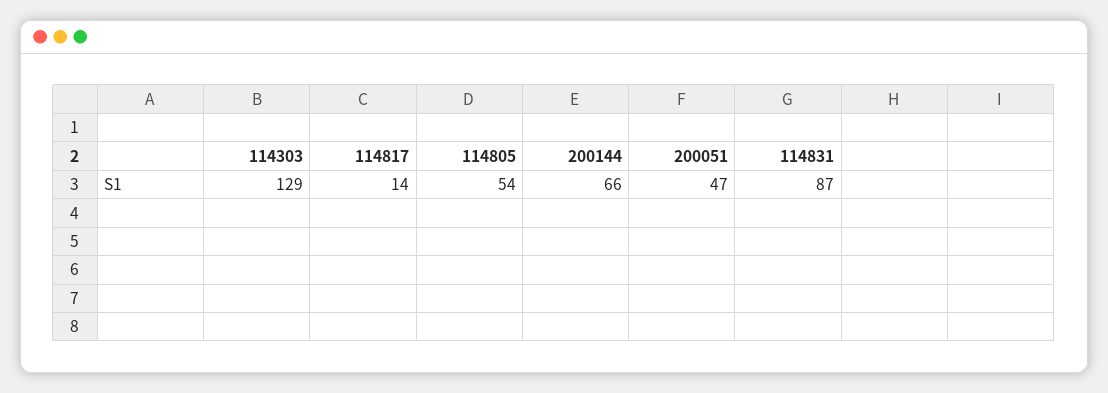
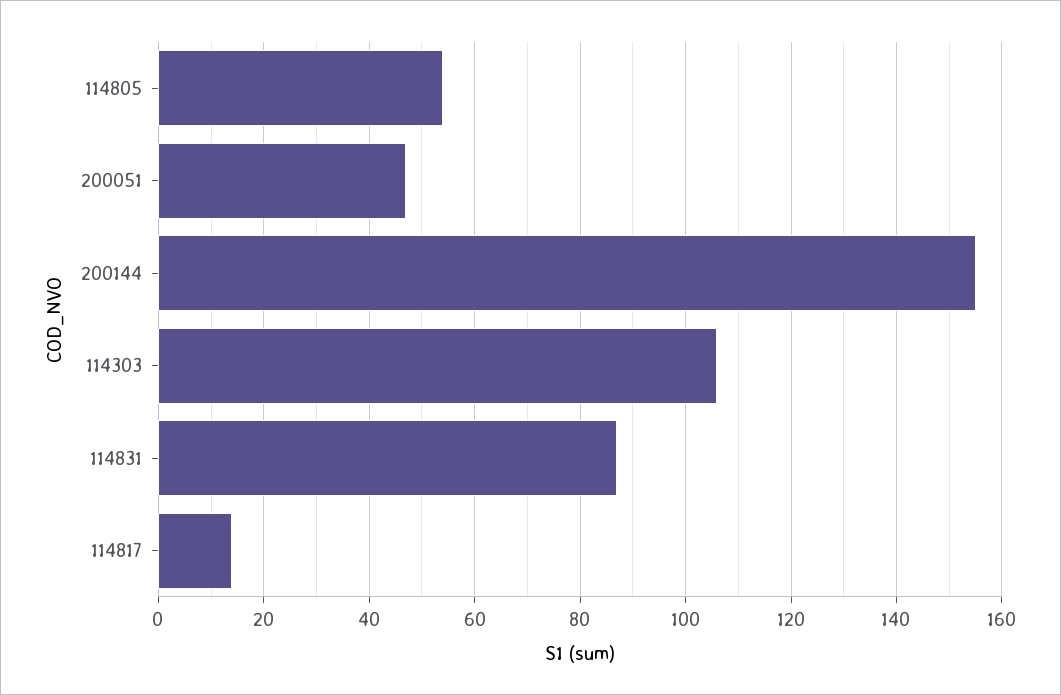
  {
-   "114303": 129,
+   "114303": 105,
    "114817": 14,
    "114805": 54,
-   "200144": 66,
+   "200144": 155,
    "200051": 47,
    "114831": 87
  }

